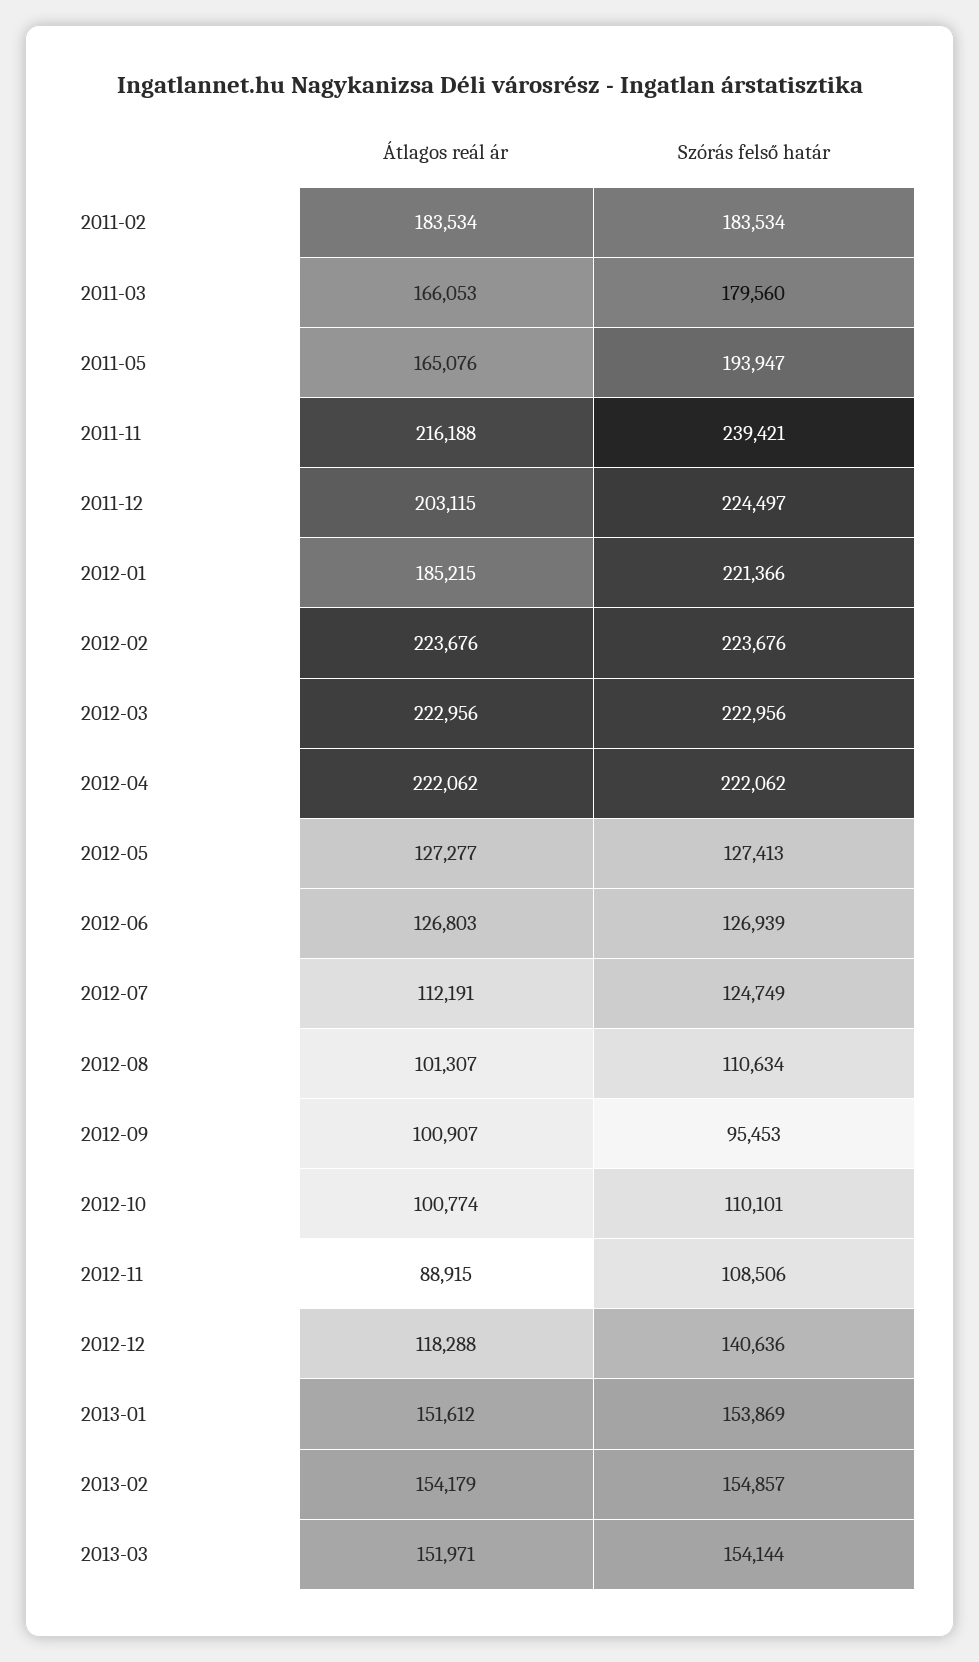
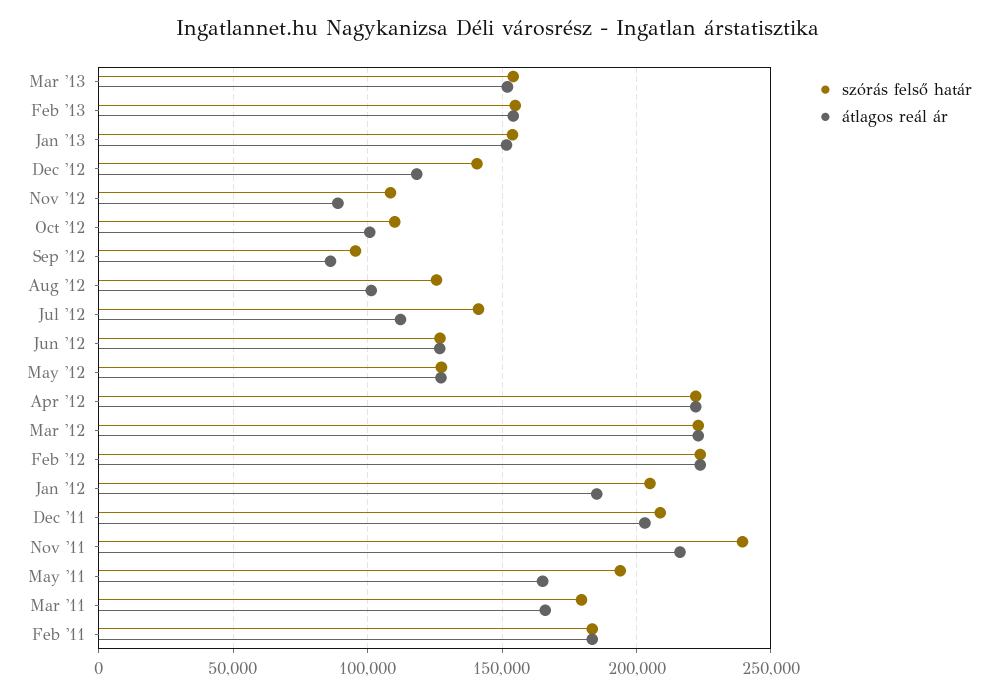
  {
    "Átlagos reál ár": {
      "2011-02": 183534,
      "2011-03": 166053,
      "2011-05": 165076,
      "2011-11": 216188,
      "2011-12": 203115,
      "2012-01": 185215,
      "2012-02": 223676,
      "2012-03": 222956,
      "2012-04": 222062,
      "2012-05": 127277,
      "2012-06": 126803,
      "2012-07": 112191,
      "2012-08": 101307,
-     "2012-09": 100907,
+     "2012-09": 85000,
      "2012-10": 100774,
      "2012-11": 88915,
      "2012-12": 118288,
      "2013-01": 151612,
      "2013-02": 154179,
      "2013-03": 151971
    },
    "Szórás felső határ": {
      "2011-02": 183534,
      "2011-03": 179560,
      "2011-05": 193947,
      "2011-11": 239421,
-     "2011-12": 224497,
+     "2011-12": 210000,
-     "2012-01": 221366,
+     "2012-01": 205000,
      "2012-02": 223676,
      "2012-03": 222956,
      "2012-04": 222062,
      "2012-05": 127413,
      "2012-06": 126939,
-     "2012-07": 124749,
+     "2012-07": 140000,
-     "2012-08": 110634,
+     "2012-08": 125000,
      "2012-09": 95453,
      "2012-10": 110101,
      "2012-11": 108506,
      "2012-12": 140636,
      "2013-01": 153869,
      "2013-02": 154857,
      "2013-03": 154144
    }
  }

